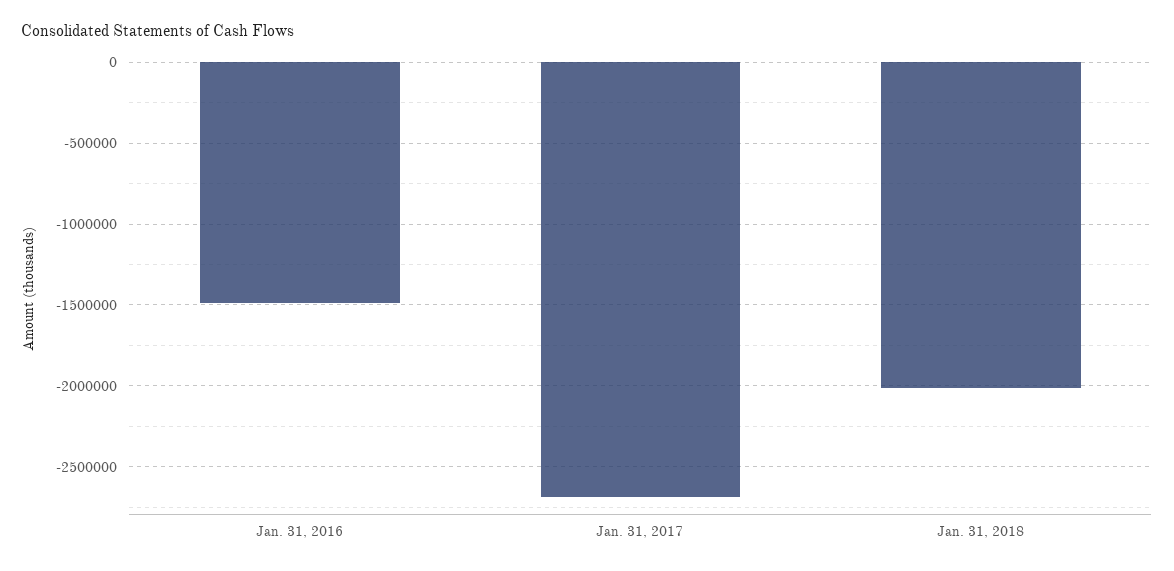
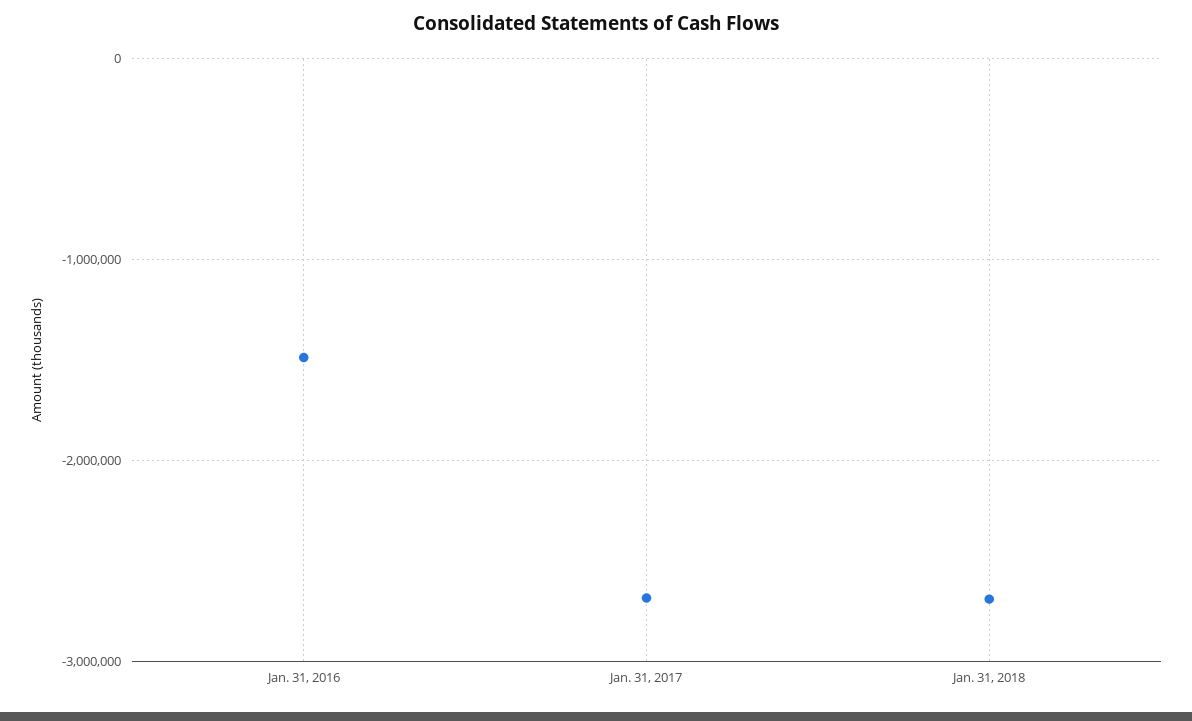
  {
    "Jan. 31, 2016": -1500000,
    "Jan. 31, 2017": -2700000,
-   "Jan. 31, 2018": -2000000
+   "Jan. 31, 2018": -2700000
  }

